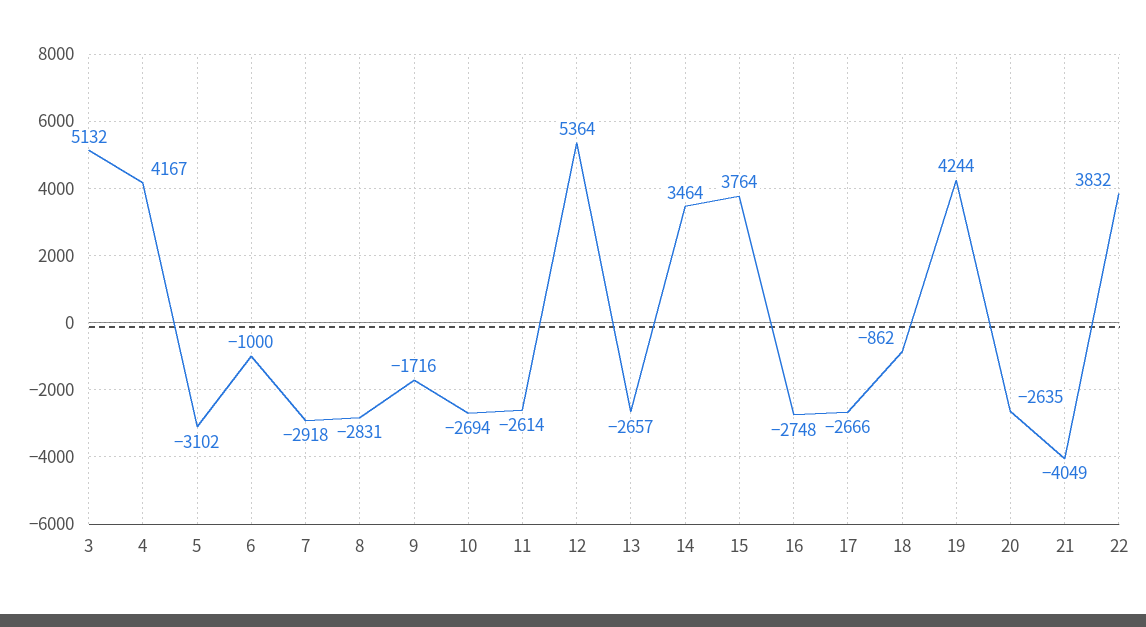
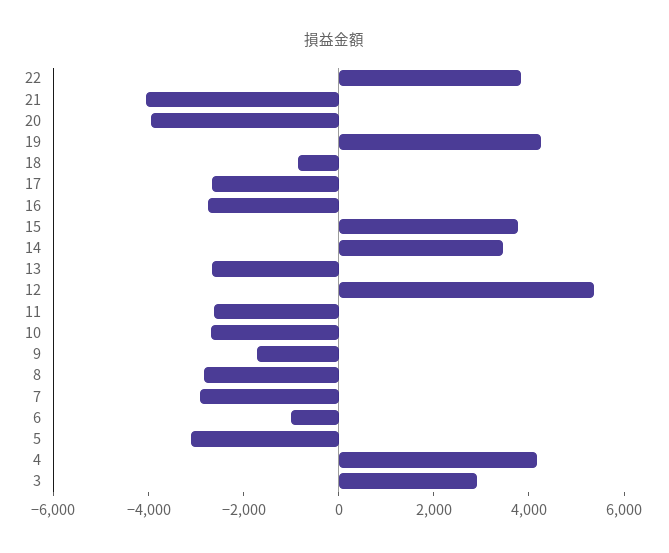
  {
-   "3": 5132,
+   "3": 3000,
    "4": 4167,
    "5": -3102,
    "6": -1000,
    "7": -2918,
    "8": -2831,
    "9": -1716,
    "10": -2694,
    "11": -2614,
    "12": 5364,
    "13": -2657,
    "14": 3464,
    "15": 3764,
    "16": -2748,
    "17": -2666,
    "18": -862,
    "19": 4244,
-   "20": -2635,
+   "20": -4000,
    "21": -4049,
    "22": 3832
  }

